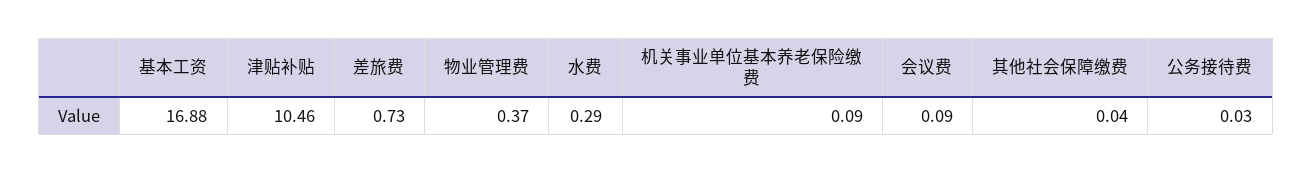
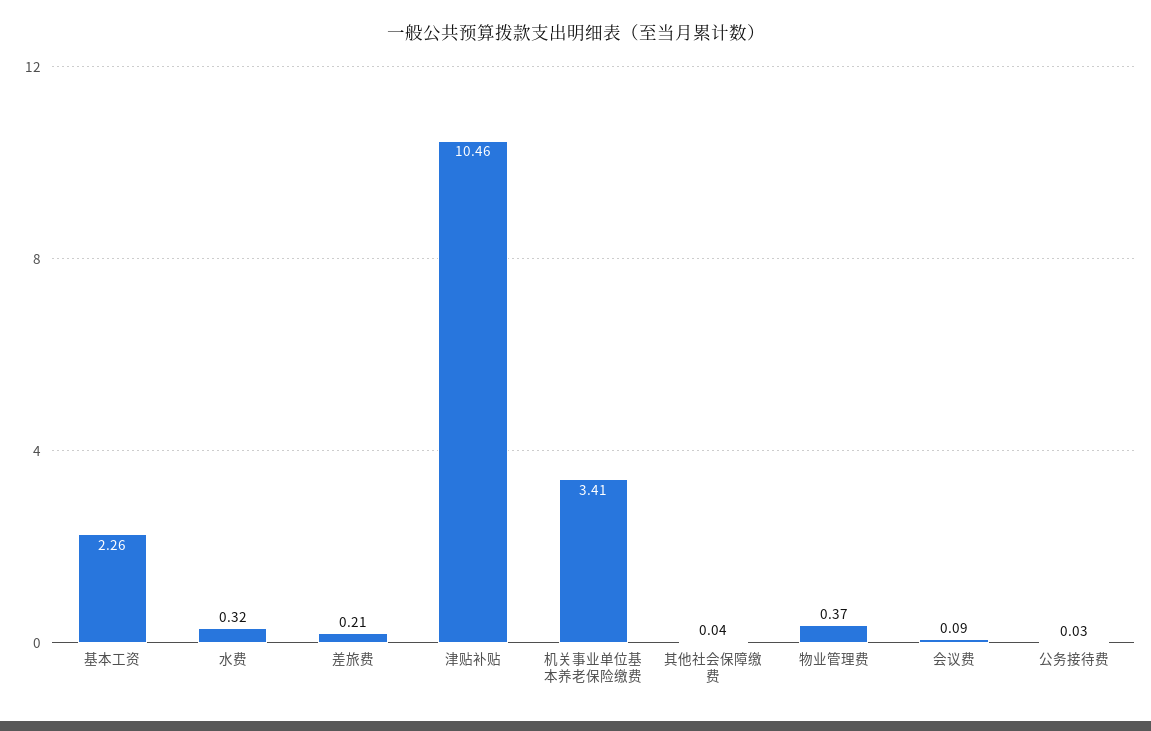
  {
-   "基本工资": 16.88,
+   "基本工资": 2.26,
    "津贴补贴": 10.46,
-   "差旅费": 0.73,
+   "差旅费": 0.21,
    "物业管理费": 0.37,
-   "水费": 0.29,
+   "水费": 0.32,
-   "机关事业单位基本养老保险缴费": 0.09,
+   "机关事业单位基本养老保险缴费": 3.41,
    "会议费": 0.09,
    "其他社会保障缴费": 0.04,
    "公务接待费": 0.03
  }

